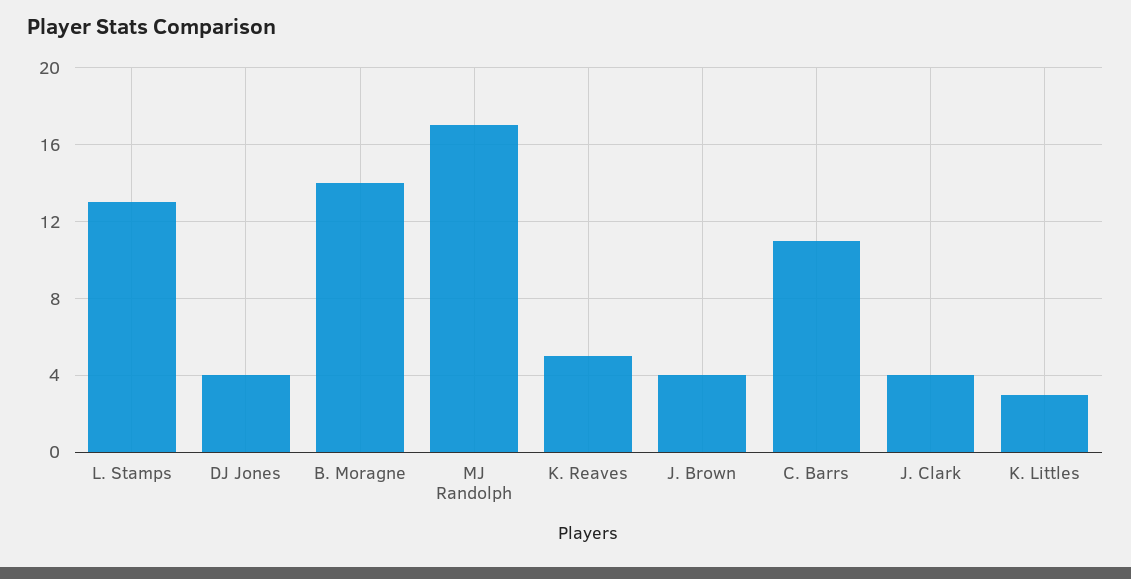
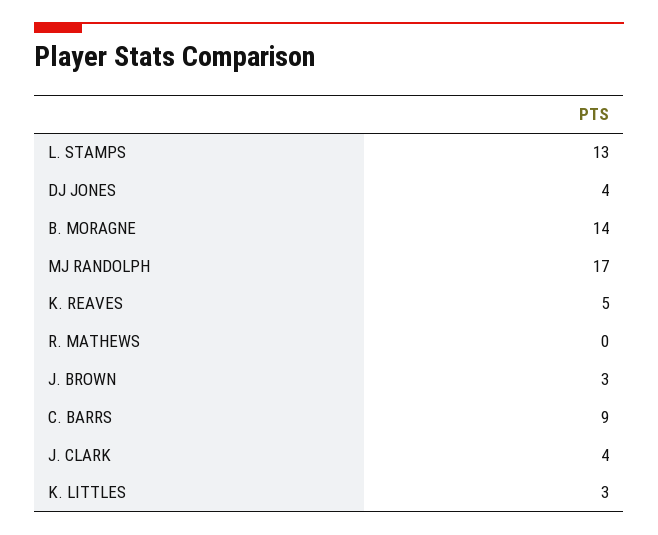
  {
    "L. Stamps": 13,
    "DJ Jones": 4,
    "B. Moragne": 14,
    "MJ Randolph": 17,
    "K. Reaves": 5,
-   "J. Brown": 4,
+   "J. Brown": 3,
-   "C. Barrs": 11,
+   "C. Barrs": 9,
    "J. Clark": 4,
-   "K. Littles": 3
+   "K. Littles": 3,
+   "R. MATHEWS": 0
  }

